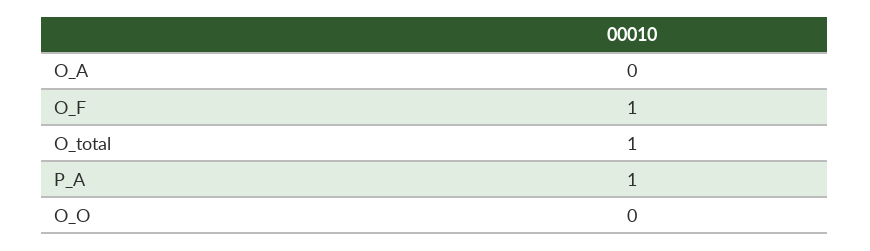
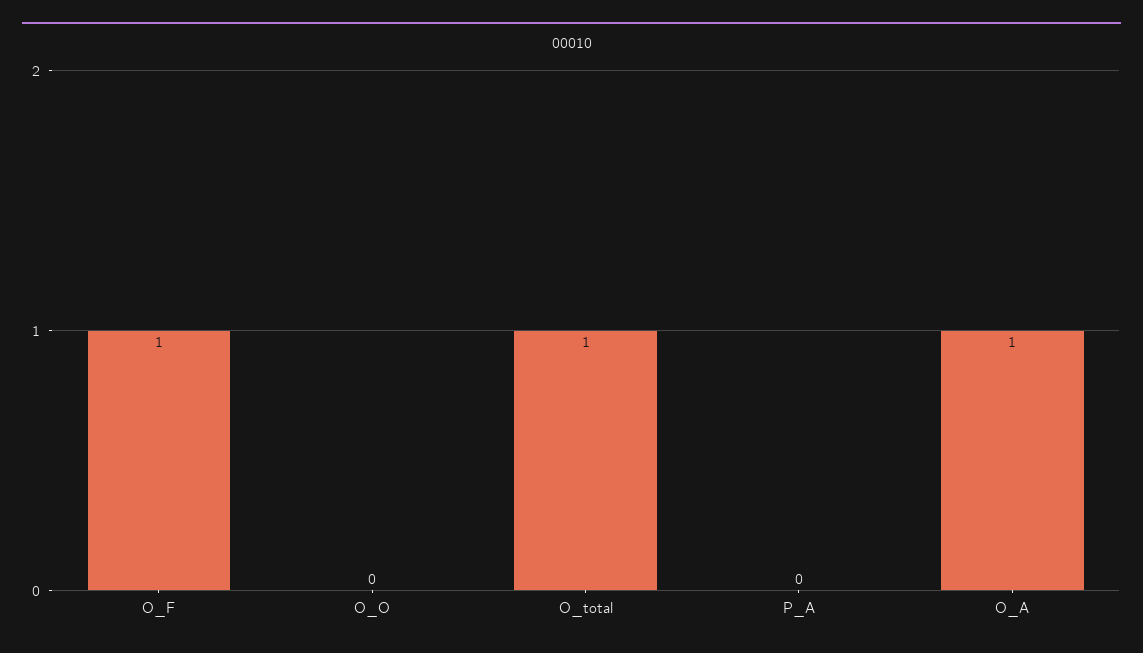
  {
-   "O_A": 0,
+   "O_A": 1,
    "O_F": 1,
    "O_total": 1,
-   "P_A": 1,
+   "P_A": 0,
    "O_O": 0
  }

